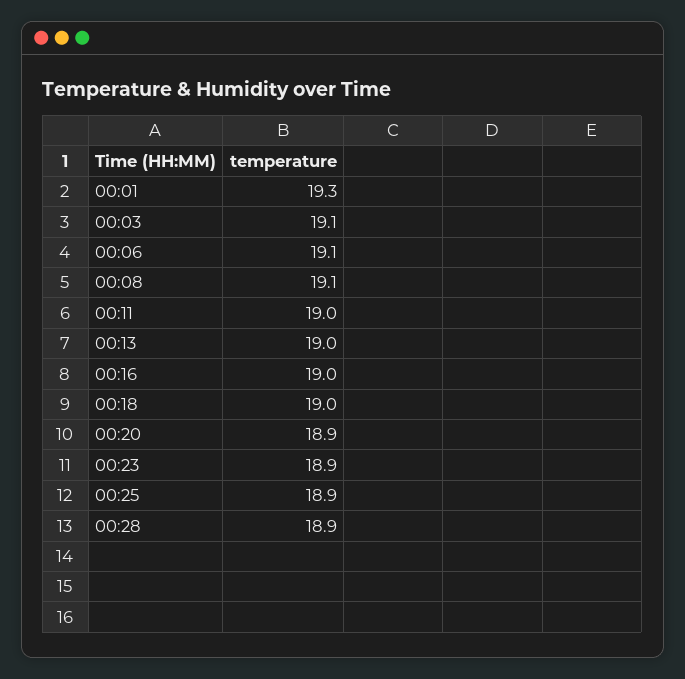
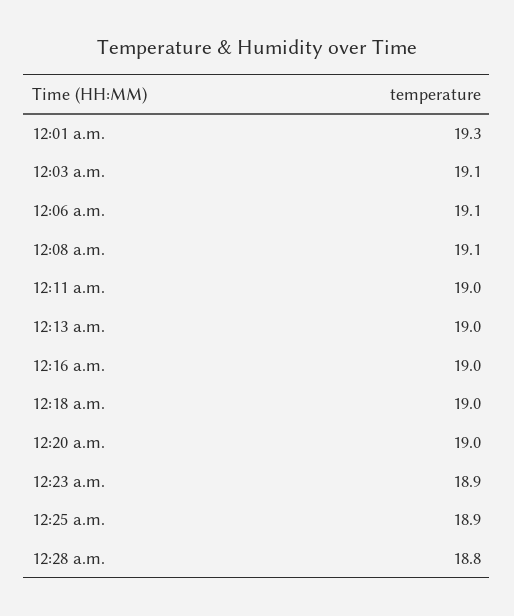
  {
    "00:01": 19.3,
    "00:03": 19.1,
    "00:06": 19.1,
    "00:08": 19.1,
    "00:11": 19,
    "00:13": 19,
    "00:16": 19,
    "00:18": 19,
-   "00:20": 18.9,
+   "00:20": 19,
    "00:23": 18.9,
    "00:25": 18.9,
-   "00:28": 18.9
+   "00:28": 18.8
  }

